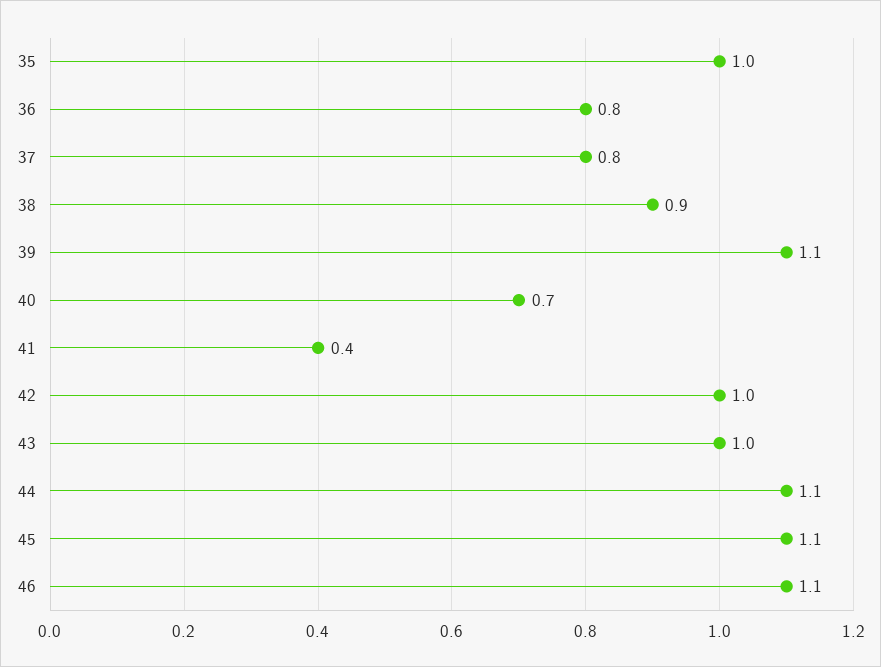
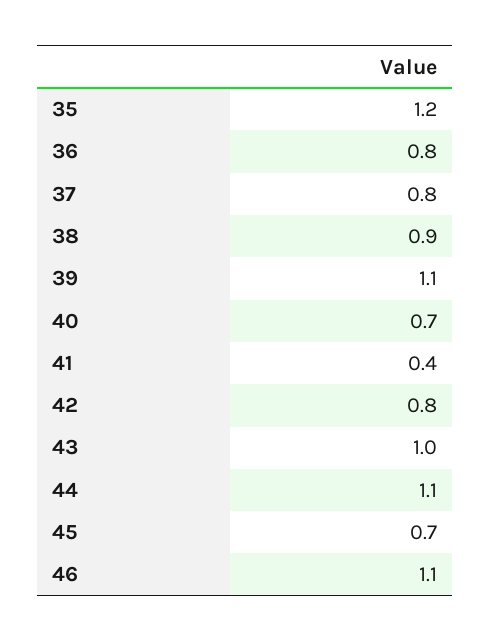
  {
-   "35": 1,
+   "35": 1.2,
    "36": 0.8,
    "37": 0.8,
    "38": 0.9,
    "39": 1.1,
    "40": 0.7,
    "41": 0.4,
-   "42": 1,
+   "42": 0.8,
    "43": 1,
    "44": 1.1,
-   "45": 1.1,
+   "45": 0.7,
    "46": 1.1
  }

